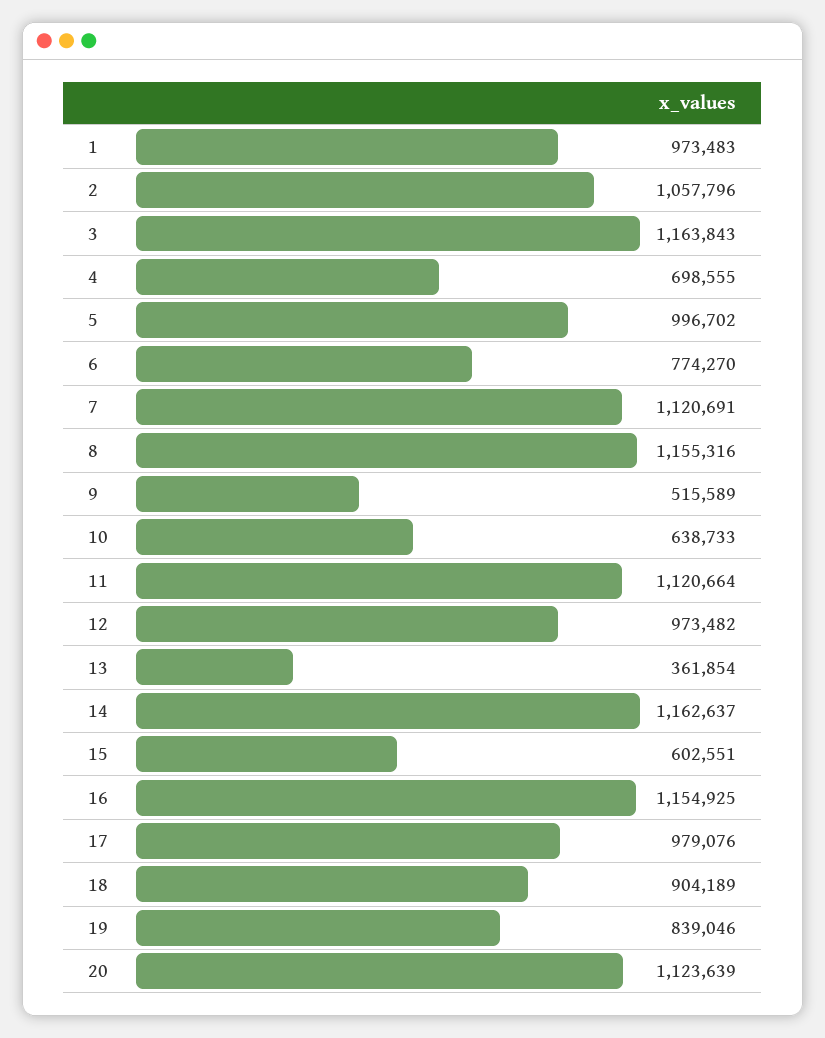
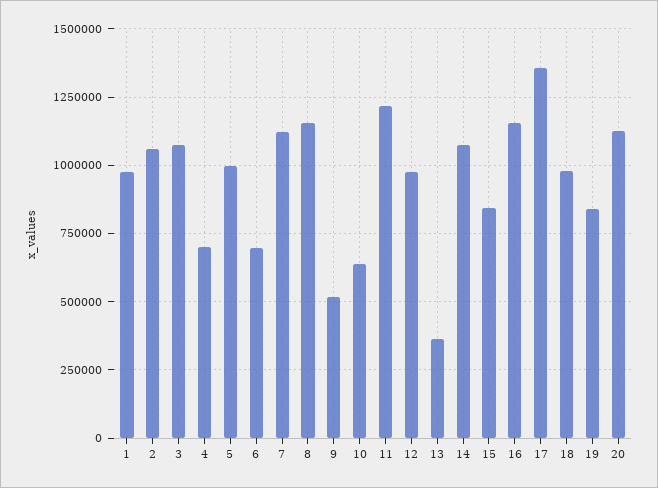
  {
    "1": 973483,
    "2": 1057796,
-   "3": 1163843,
+   "3": 1075000,
    "4": 698555,
    "5": 996702,
-   "6": 774270,
+   "6": 700000,
    "7": 1120691,
    "8": 1155316,
    "9": 515589,
    "10": 638733,
-   "11": 1120664,
+   "11": 1225000,
    "12": 973482,
    "13": 361854,
-   "14": 1162637,
+   "14": 1075000,
-   "15": 602551,
+   "15": 850000,
    "16": 1154925,
-   "17": 979076,
+   "17": 1350000,
-   "18": 904189,
+   "18": 975000,
    "19": 839046,
    "20": 1123639
  }

